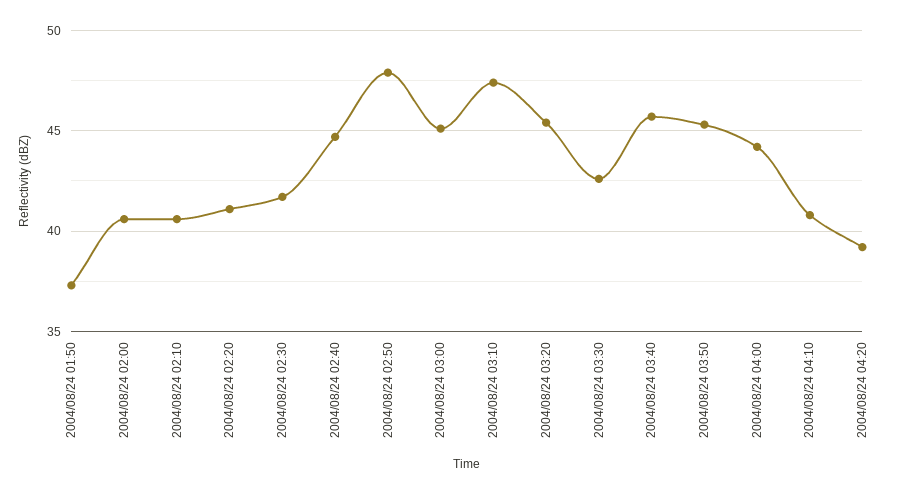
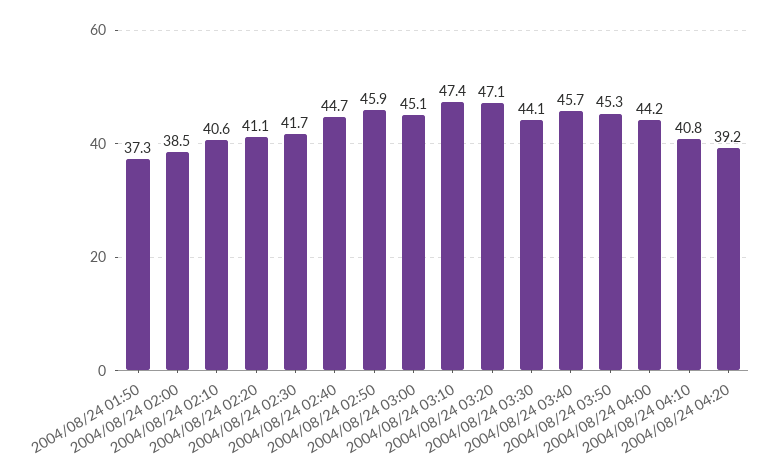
  {
    "2004/08/24 01:50": 37.3,
-   "2004/08/24 02:00": 40.5,
+   "2004/08/24 02:00": 38.5,
    "2004/08/24 02:10": 40.6,
    "2004/08/24 02:20": 41.1,
    "2004/08/24 02:30": 41.7,
    "2004/08/24 02:40": 44.7,
-   "2004/08/24 02:50": 48,
+   "2004/08/24 02:50": 45.9,
    "2004/08/24 03:00": 45.1,
    "2004/08/24 03:10": 47.4,
-   "2004/08/24 03:20": 45.5,
+   "2004/08/24 03:20": 47.1,
-   "2004/08/24 03:30": 42.5,
+   "2004/08/24 03:30": 44.1,
    "2004/08/24 03:40": 45.7,
    "2004/08/24 03:50": 45.3,
    "2004/08/24 04:00": 44.2,
    "2004/08/24 04:10": 40.8,
    "2004/08/24 04:20": 39.2
  }

